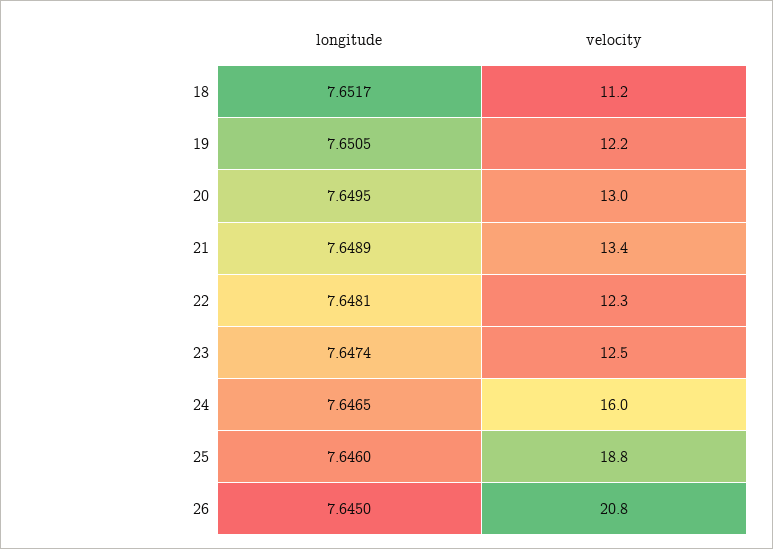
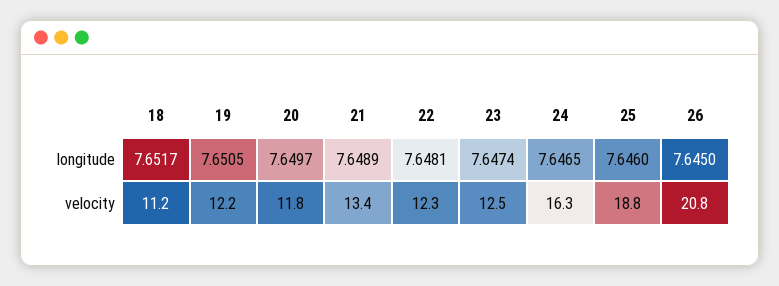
  {
    "longitude": {
      "18": 7.6517,
      "19": 7.6505,
-     "20": 7.6495,
+     "20": 7.6497,
      "21": 7.6489,
      "22": 7.6481,
      "23": 7.6474,
      "24": 7.6465,
      "25": 7.646,
      "26": 7.645
    },
    "velocity": {
      "18": 11.2,
      "19": 12.2,
-     "20": 13,
+     "20": 11.8,
      "21": 13.4,
      "22": 12.3,
      "23": 12.5,
-     "24": 16,
+     "24": 16.3,
      "25": 18.8,
      "26": 20.8
    }
  }

